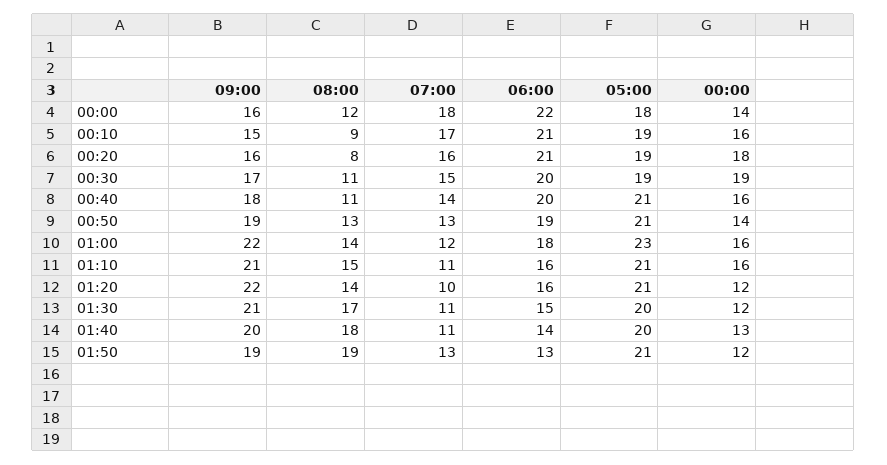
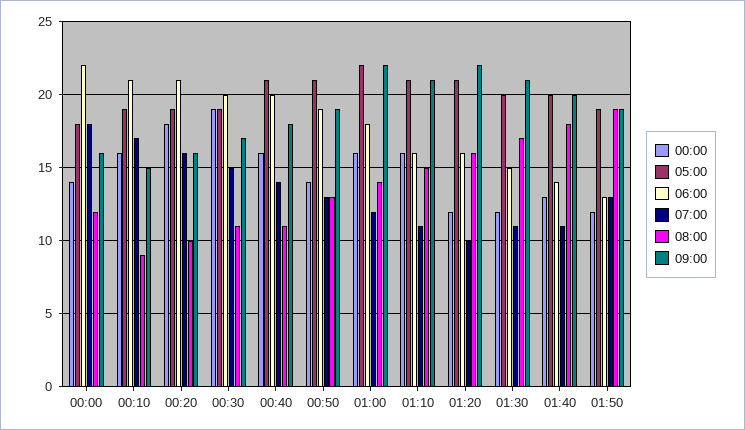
  {
    "09:00": {
      "00:00": 16,
      "00:10": 15,
      "00:20": 16,
      "00:30": 17,
      "00:40": 18,
      "00:50": 19,
      "01:00": 22,
      "01:10": 21,
      "01:20": 22,
      "01:30": 21,
      "01:40": 20,
      "01:50": 19
    },
    "08:00": {
      "00:00": 12,
      "00:10": 9,
-     "00:20": 8,
+     "00:20": 10,
      "00:30": 11,
      "00:40": 11,
      "00:50": 13,
      "01:00": 14,
      "01:10": 15,
-     "01:20": 14,
+     "01:20": 16,
      "01:30": 17,
      "01:40": 18,
      "01:50": 19
    },
    "07:00": {
      "00:00": 18,
      "00:10": 17,
      "00:20": 16,
      "00:30": 15,
      "00:40": 14,
      "00:50": 13,
      "01:00": 12,
      "01:10": 11,
      "01:20": 10,
      "01:30": 11,
      "01:40": 11,
      "01:50": 13
    },
    "06:00": {
      "00:00": 22,
      "00:10": 21,
      "00:20": 21,
      "00:30": 20,
      "00:40": 20,
      "00:50": 19,
      "01:00": 18,
      "01:10": 16,
      "01:20": 16,
      "01:30": 15,
      "01:40": 14,
      "01:50": 13
    },
    "05:00": {
      "00:00": 18,
      "00:10": 19,
      "00:20": 19,
      "00:30": 19,
      "00:40": 21,
      "00:50": 21,
-     "01:00": 23,
+     "01:00": 22,
      "01:10": 21,
      "01:20": 21,
      "01:30": 20,
      "01:40": 20,
-     "01:50": 21
+     "01:50": 19
    },
    "00:00": {
      "00:00": 14,
      "00:10": 16,
      "00:20": 18,
      "00:30": 19,
      "00:40": 16,
      "00:50": 14,
      "01:00": 16,
      "01:10": 16,
      "01:20": 12,
      "01:30": 12,
      "01:40": 13,
      "01:50": 12
    }
  }

